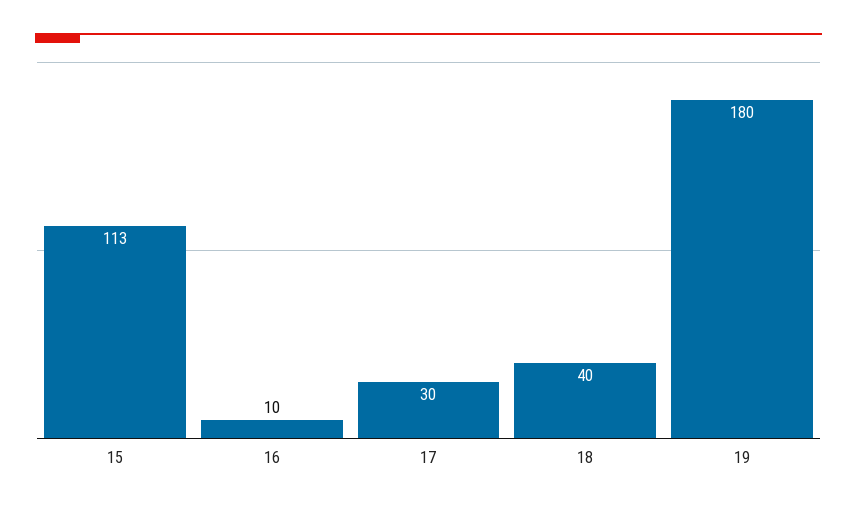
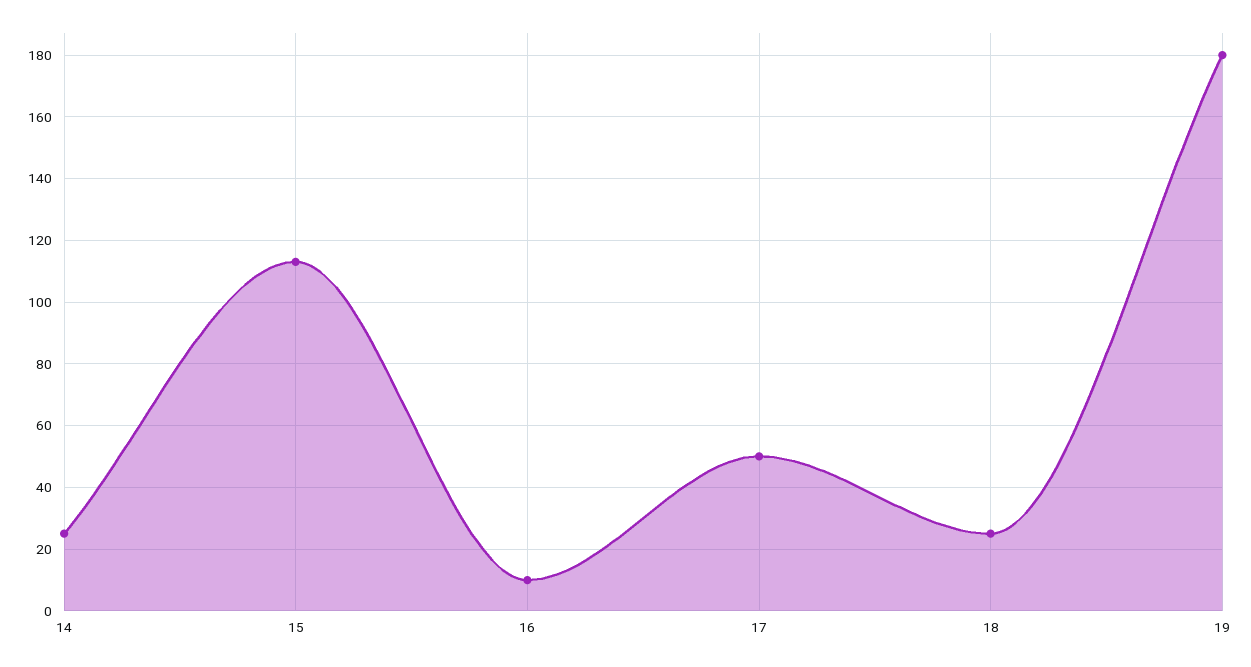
  {
    "15": 113,
    "16": 10,
-   "17": 30,
+   "17": 50,
-   "18": 40,
+   "18": 25,
-   "19": 180
+   "19": 180,
+   "14": 25
  }

